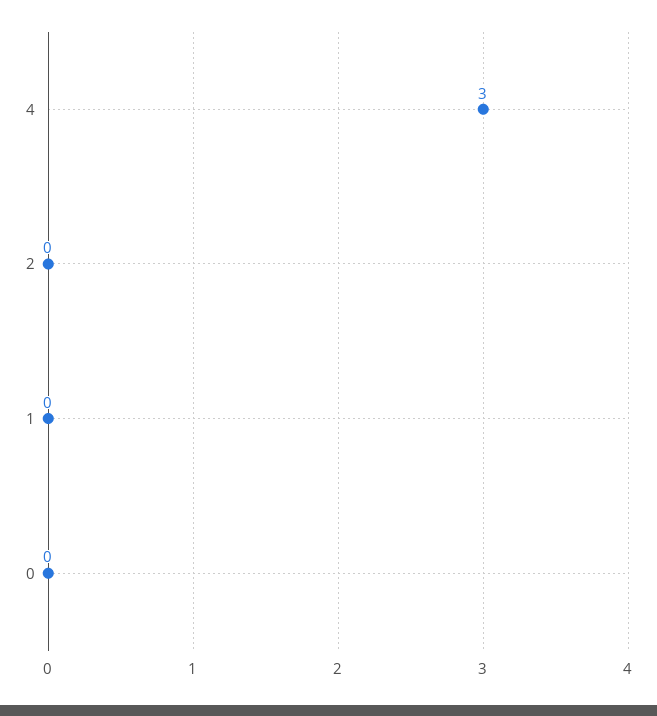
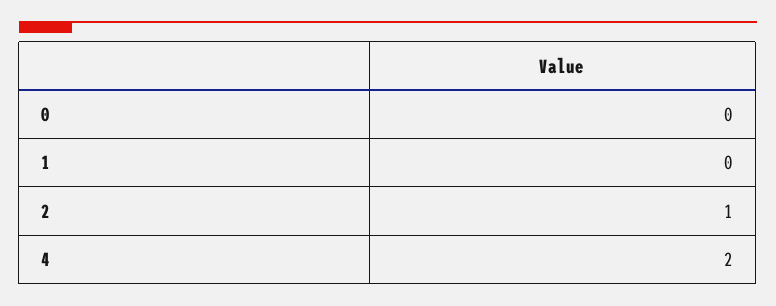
  {
-   "4": 3,
+   "4": 2,
-   "2": 0,
+   "2": 1,
    "1": 0,
    "0": 0
  }

